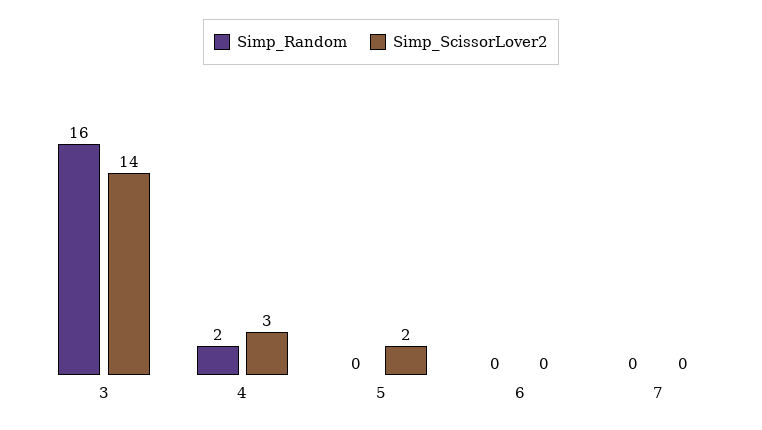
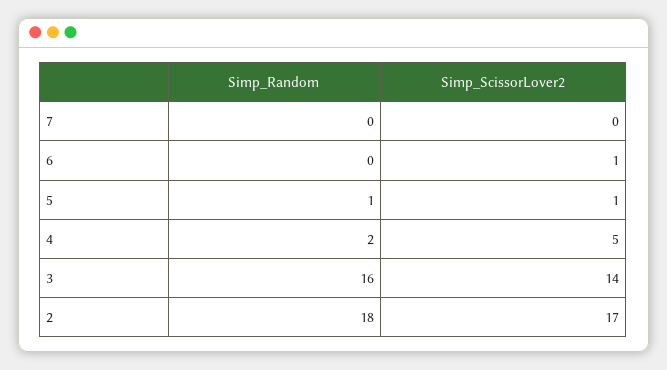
  {
    "Simp_Random": {
      "3": 16,
      "4": 2,
-     "5": 0,
+     "5": 1,
      "6": 0,
-     "7": 0
+     "7": 0,
+     "2": 18
    },
    "Simp_ScissorLover2": {
      "3": 14,
-     "4": 3,
+     "4": 5,
-     "5": 2,
+     "5": 1,
-     "6": 0,
+     "6": 1,
-     "7": 0
+     "7": 0,
+     "2": 17
    }
  }

